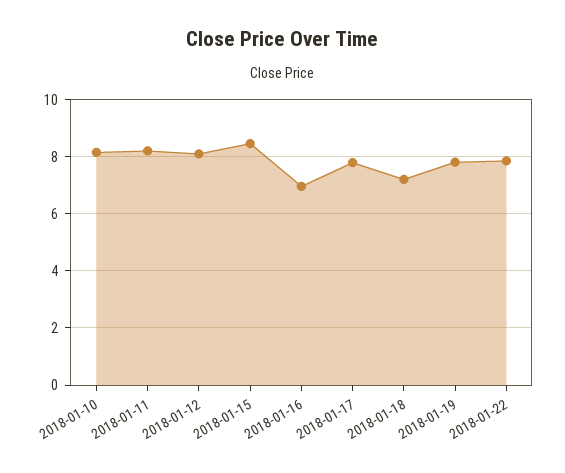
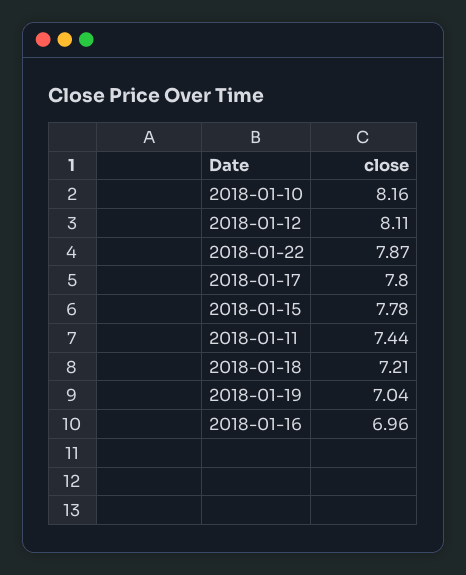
  {
    "2018-01-10": 8.16,
-   "2018-01-11": 8.25,
+   "2018-01-11": 7.44,
    "2018-01-12": 8.11,
-   "2018-01-15": 8.5,
+   "2018-01-15": 7.78,
    "2018-01-16": 6.96,
    "2018-01-17": 7.8,
    "2018-01-18": 7.21,
-   "2018-01-19": 7.75,
+   "2018-01-19": 7.04,
    "2018-01-22": 7.87
  }

